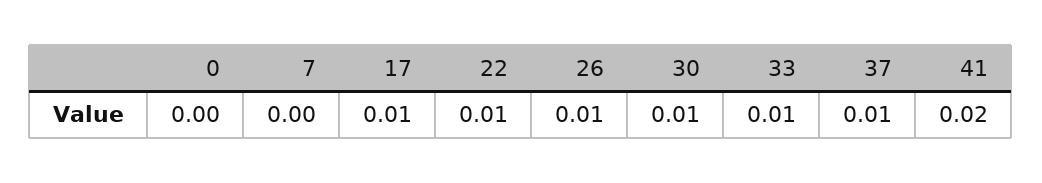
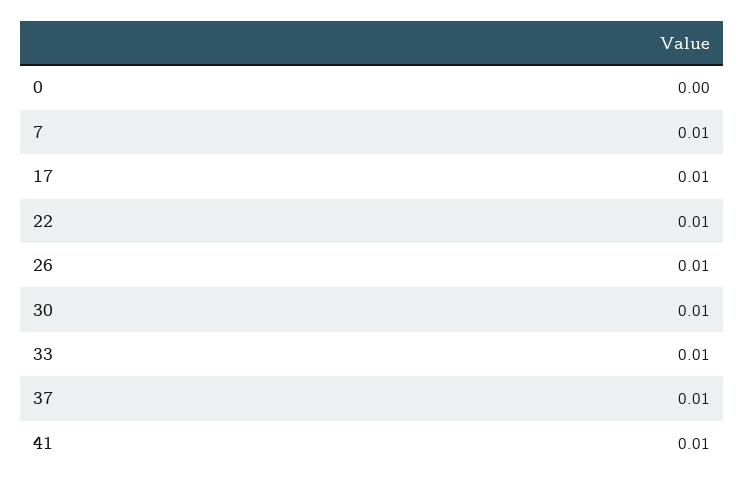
  {
    "0": 0,
-   "7": 0,
+   "7": 0.01,
    "17": 0.01,
    "22": 0.01,
    "26": 0.01,
    "30": 0.01,
    "33": 0.01,
    "37": 0.01,
-   "41": 0.02
+   "41": 0.01
  }

